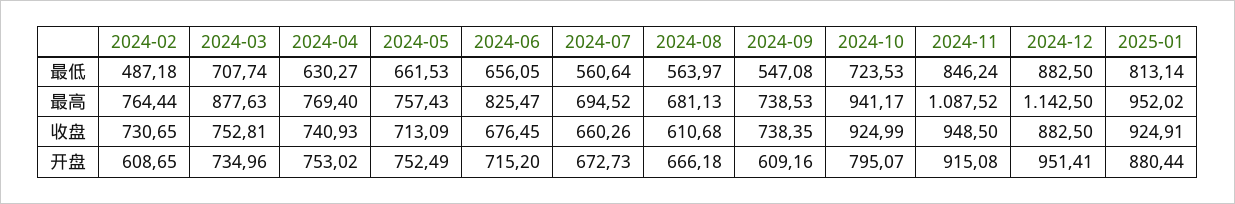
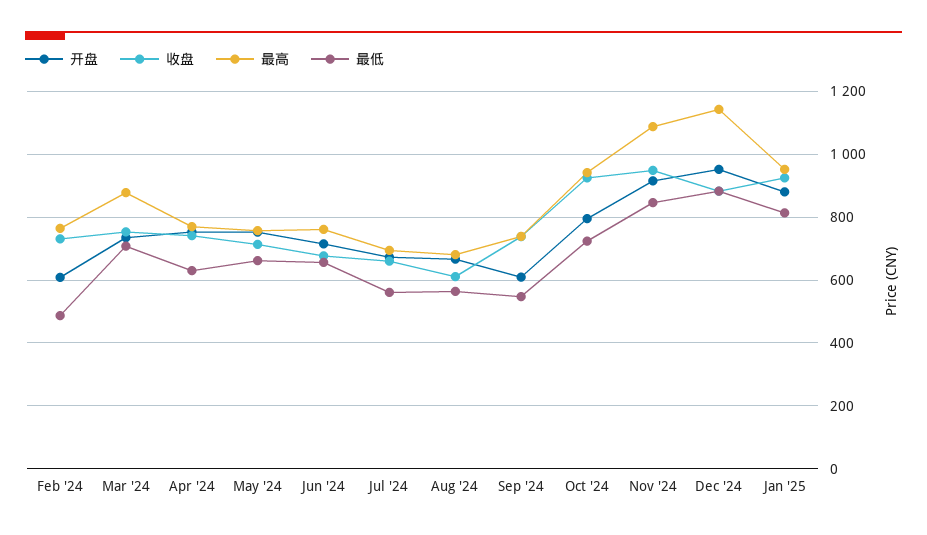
  {
    "最低": {
      "2024-02": 487.18,
      "2024-03": 707.74,
      "2024-04": 630.27,
      "2024-05": 661.53,
      "2024-06": 656.05,
      "2024-07": 560.64,
      "2024-08": 563.97,
      "2024-09": 547.08,
      "2024-10": 723.53,
      "2024-11": 846.24,
      "2024-12": 882.5,
      "2025-01": 813.14
    },
    "最高": {
      "2024-02": 764.44,
      "2024-03": 877.63,
      "2024-04": 769.4,
      "2024-05": 757.43,
-     "2024-06": 825.47,
+     "2024-06": 760,
      "2024-07": 694.52,
      "2024-08": 681.13,
      "2024-09": 738.53,
      "2024-10": 941.17,
      "2024-11": 1087.52,
      "2024-12": 1142.5,
      "2025-01": 952.02
    },
    "收盘": {
      "2024-02": 730.65,
      "2024-03": 752.81,
      "2024-04": 740.93,
      "2024-05": 713.09,
      "2024-06": 676.45,
      "2024-07": 660.26,
      "2024-08": 610.68,
      "2024-09": 738.35,
      "2024-10": 924.99,
      "2024-11": 948.5,
      "2024-12": 882.5,
      "2025-01": 924.91
    },
    "开盘": {
      "2024-02": 608.65,
      "2024-03": 734.96,
      "2024-04": 753.02,
      "2024-05": 752.49,
      "2024-06": 715.2,
      "2024-07": 672.73,
      "2024-08": 666.18,
      "2024-09": 609.16,
      "2024-10": 795.07,
      "2024-11": 915.08,
      "2024-12": 951.41,
      "2025-01": 880.44
    }
  }

